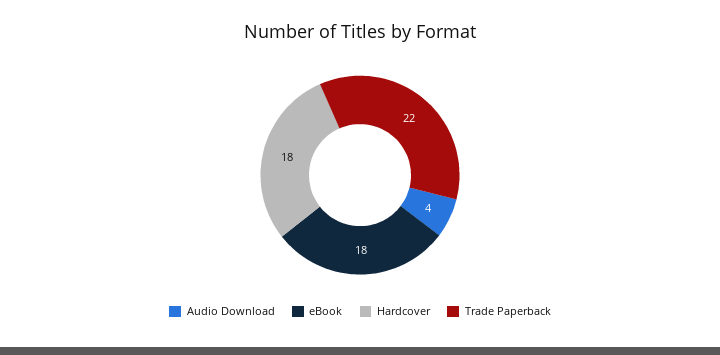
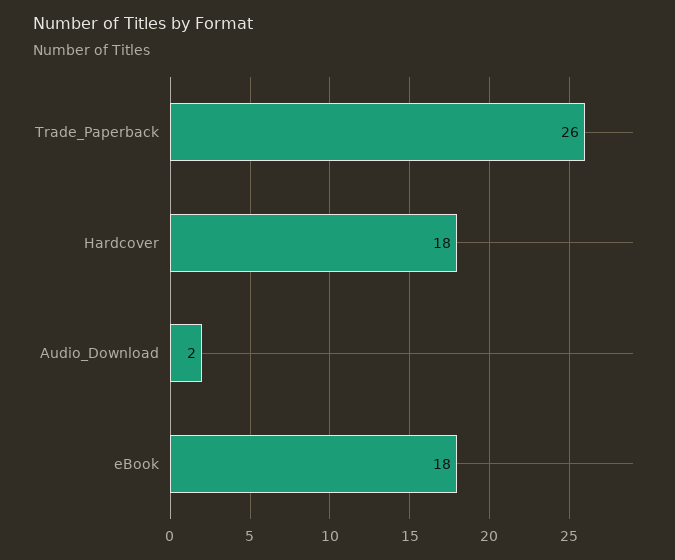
  {
-   "Audio Download": 4,
+   "Audio Download": 2,
    "eBook": 18,
    "Hardcover": 18,
-   "Trade Paperback": 22
+   "Trade Paperback": 26
  }

